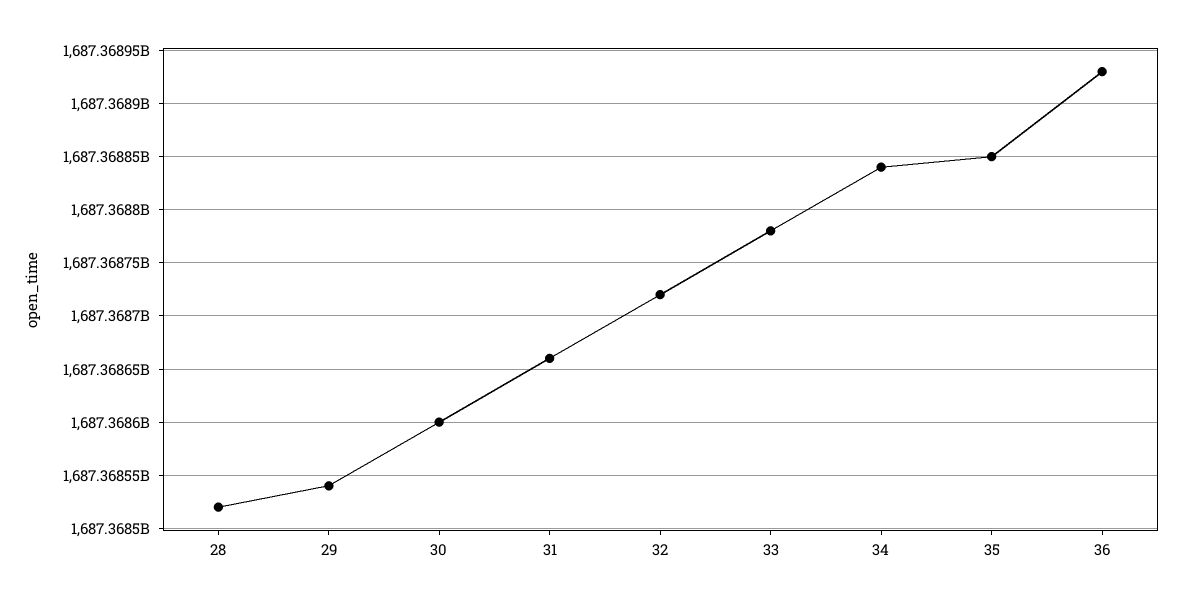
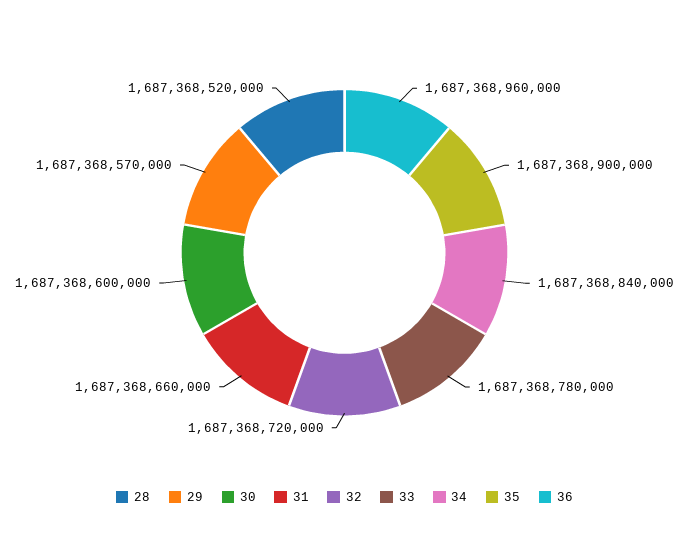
  {
    "28": 1687368520000,
-   "29": 1687368540000,
+   "29": 1687368570000,
    "30": 1687368600000,
    "31": 1687368660000,
    "32": 1687368720000,
    "33": 1687368780000,
    "34": 1687368840000,
-   "35": 1687368850000,
+   "35": 1687368900000,
-   "36": 1687368930000
+   "36": 1687368960000
  }

